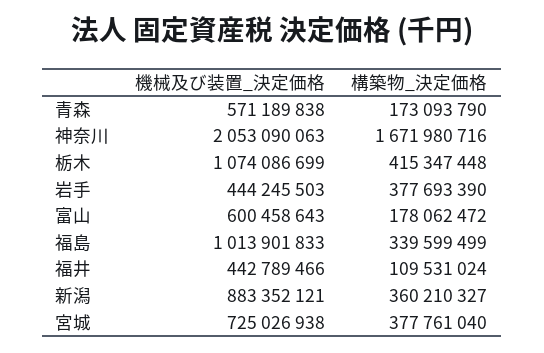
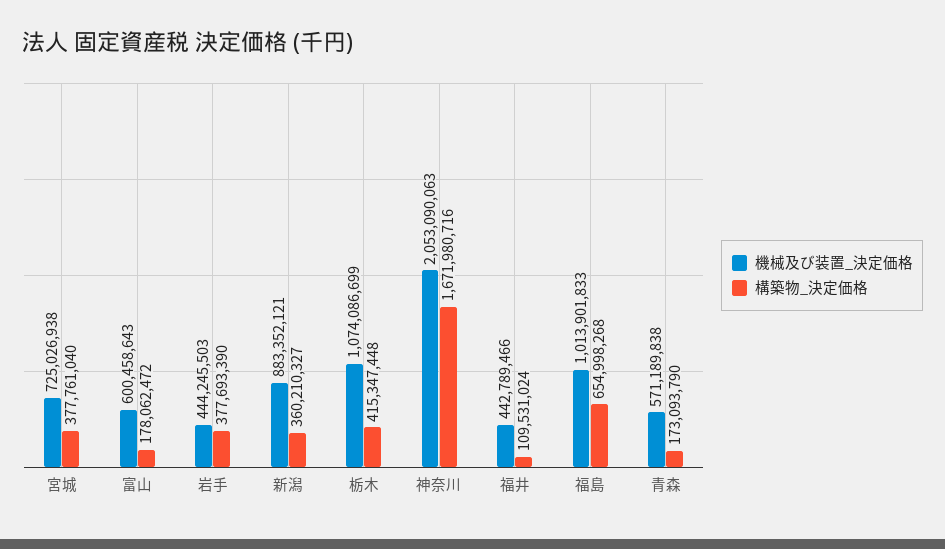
  {
    "機械及び装置_決定価格": {
      "青森": 571189838,
      "神奈川": 2053090063,
      "栃木": 1074086699,
      "岩手": 444245503,
      "富山": 600458643,
      "福島": 1013901833,
      "福井": 442789466,
      "新潟": 883352121,
      "宮城": 725026938
    },
    "構築物_決定価格": {
      "青森": 173093790,
      "神奈川": 1671980716,
      "栃木": 415347448,
      "岩手": 377693390,
      "富山": 178062472,
-     "福島": 339599499,
+     "福島": 654998268,
      "福井": 109531024,
      "新潟": 360210327,
      "宮城": 377761040
    }
  }

